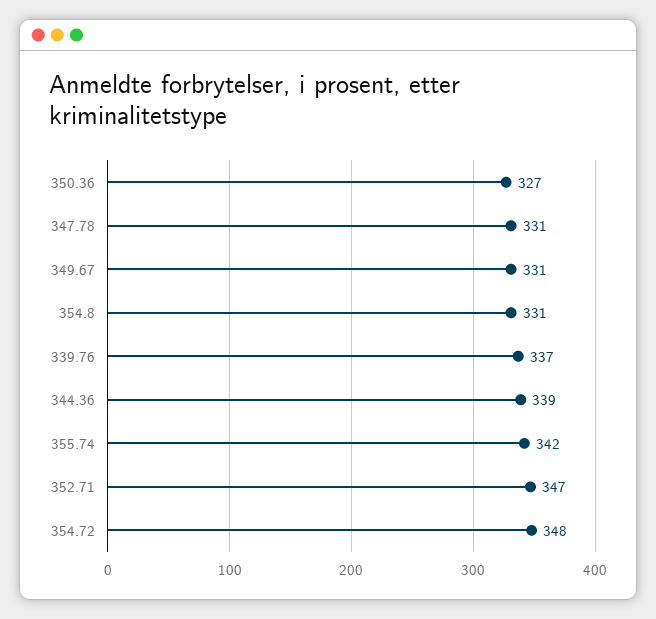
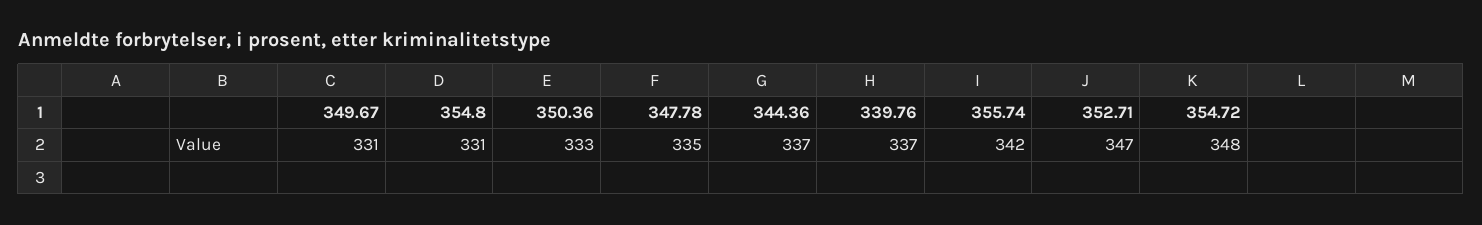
  {
-   "350.36": 327,
+   "350.36": 333,
-   "347.78": 331,
+   "347.78": 335,
    "349.67": 331,
    "354.8": 331,
    "339.76": 337,
-   "344.36": 339,
+   "344.36": 337,
    "355.74": 342,
    "352.71": 347,
    "354.72": 348
  }

